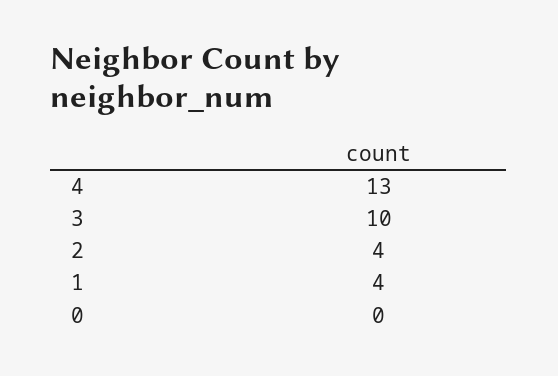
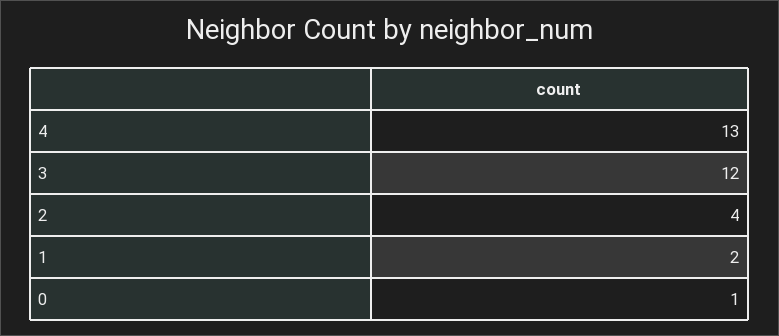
  {
    "4": 13,
-   "3": 10,
+   "3": 12,
    "2": 4,
-   "1": 4,
+   "1": 2,
-   "0": 0
+   "0": 1
  }

